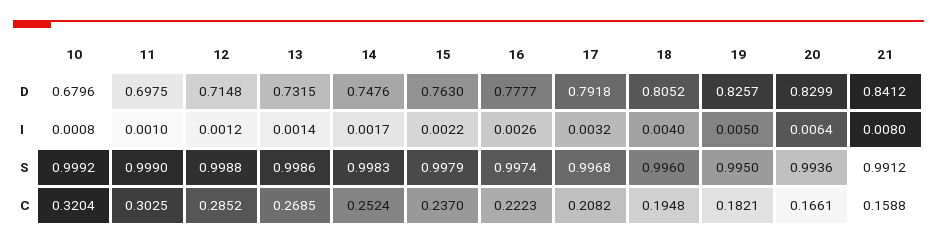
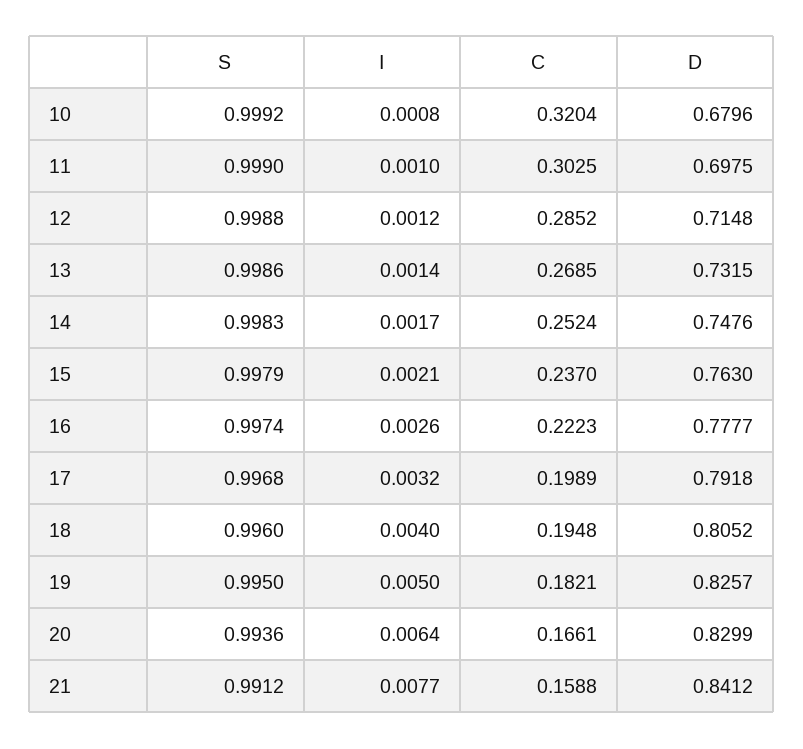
  {
    "10": {
      "D": 0.6796,
      "I": 0.0008,
      "S": 0.9992,
      "C": 0.3204
    },
    "11": {
      "D": 0.6975,
      "I": 0.001,
      "S": 0.999,
      "C": 0.3025
    },
    "12": {
      "D": 0.7148,
      "I": 0.0012,
      "S": 0.9988,
      "C": 0.2852
    },
    "13": {
      "D": 0.7315,
      "I": 0.0014,
      "S": 0.9986,
      "C": 0.2685
    },
    "14": {
      "D": 0.7476,
      "I": 0.0017,
      "S": 0.9983,
      "C": 0.2524
    },
    "15": {
      "D": 0.763,
-     "I": 0.0022,
+     "I": 0.0021,
      "S": 0.9979,
      "C": 0.237
    },
    "16": {
      "D": 0.7777,
      "I": 0.0026,
      "S": 0.9974,
      "C": 0.2223
    },
    "17": {
      "D": 0.7918,
      "I": 0.0032,
      "S": 0.9968,
-     "C": 0.2082
+     "C": 0.1989
    },
    "18": {
      "D": 0.8052,
      "I": 0.004,
      "S": 0.996,
      "C": 0.1948
    },
    "19": {
      "D": 0.8257,
      "I": 0.005,
      "S": 0.995,
      "C": 0.1821
    },
    "20": {
      "D": 0.8299,
      "I": 0.0064,
      "S": 0.9936,
      "C": 0.1661
    },
    "21": {
      "D": 0.8412,
-     "I": 0.008,
+     "I": 0.0077,
      "S": 0.9912,
      "C": 0.1588
    }
  }

